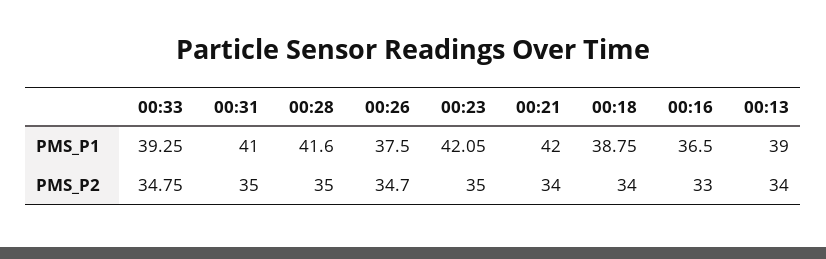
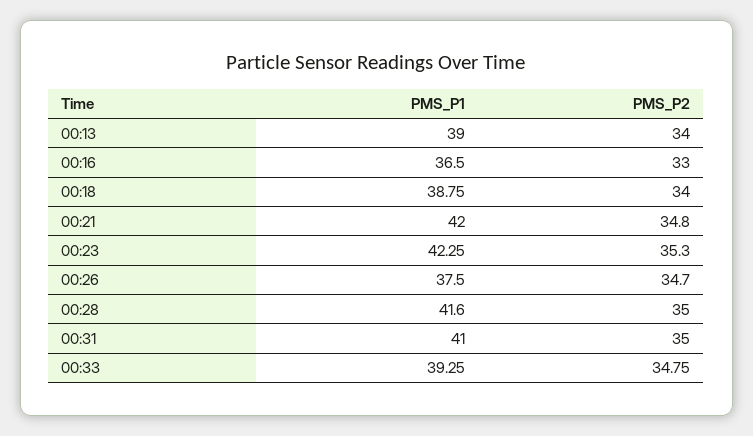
  {
    "00:33": {
      "PMS_P1": 39.25,
      "PMS_P2": 34.75
    },
    "00:31": {
      "PMS_P1": 41,
      "PMS_P2": 35
    },
    "00:28": {
      "PMS_P1": 41.6,
      "PMS_P2": 35
    },
    "00:26": {
      "PMS_P1": 37.5,
      "PMS_P2": 34.7
    },
    "00:23": {
-     "PMS_P1": 42.05,
+     "PMS_P1": 42.25,
-     "PMS_P2": 35
+     "PMS_P2": 35.3
    },
    "00:21": {
      "PMS_P1": 42,
-     "PMS_P2": 34
+     "PMS_P2": 34.8
    },
    "00:18": {
      "PMS_P1": 38.75,
      "PMS_P2": 34
    },
    "00:16": {
      "PMS_P1": 36.5,
      "PMS_P2": 33
    },
    "00:13": {
      "PMS_P1": 39,
      "PMS_P2": 34
    }
  }

